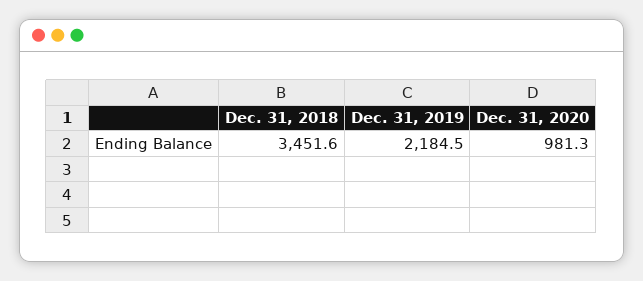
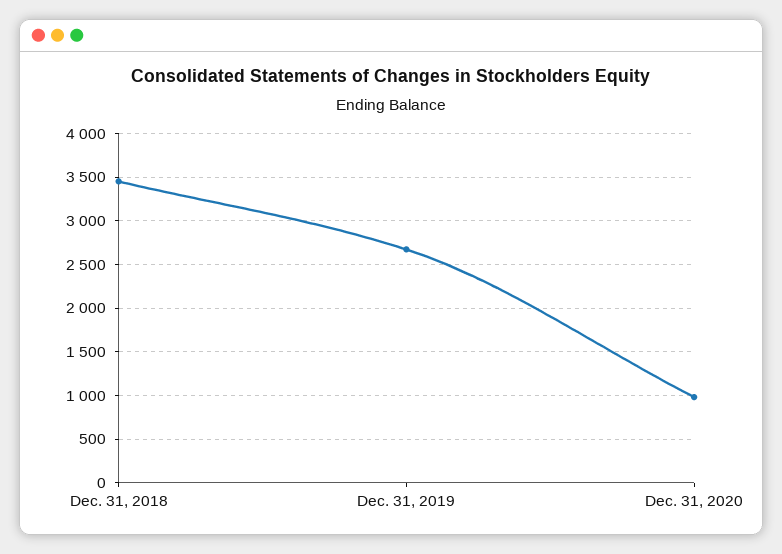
  {
    "Dec. 31, 2018": 3451.6,
-   "Dec. 31, 2019": 2184.5,
+   "Dec. 31, 2019": 2700,
    "Dec. 31, 2020": 981.3
  }

